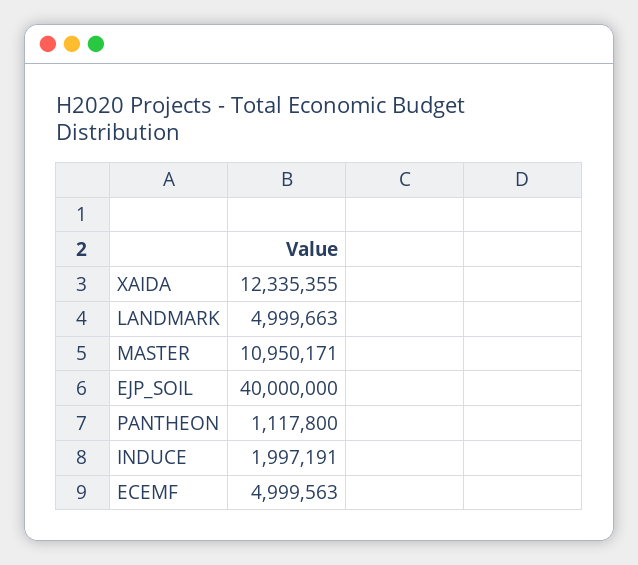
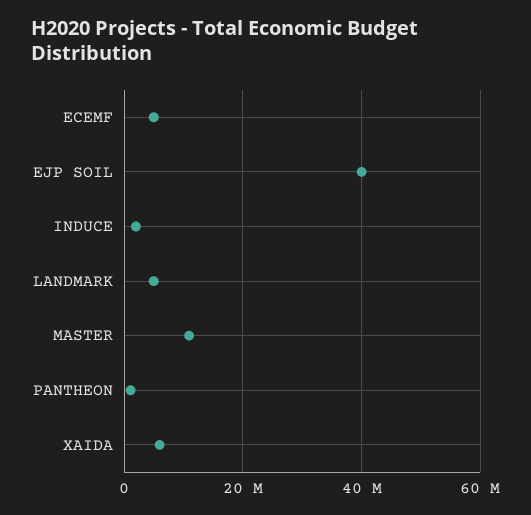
  {
-   "XAIDA": 12335355,
+   "XAIDA": 6000000,
    "LANDMARK": 4999663,
    "MASTER": 10950171,
    "EJP_SOIL": 40000000,
    "PANTHEON": 1117800,
    "INDUCE": 1997191,
    "ECEMF": 4999563
  }

